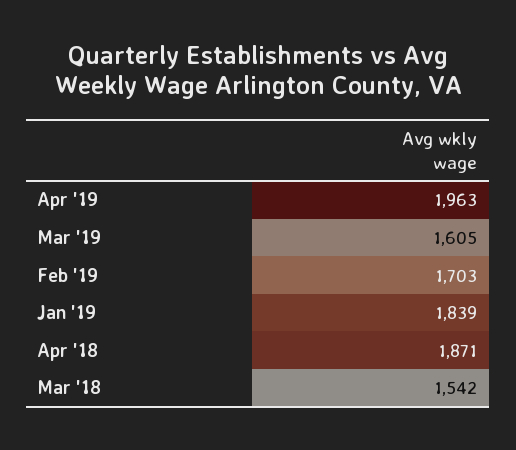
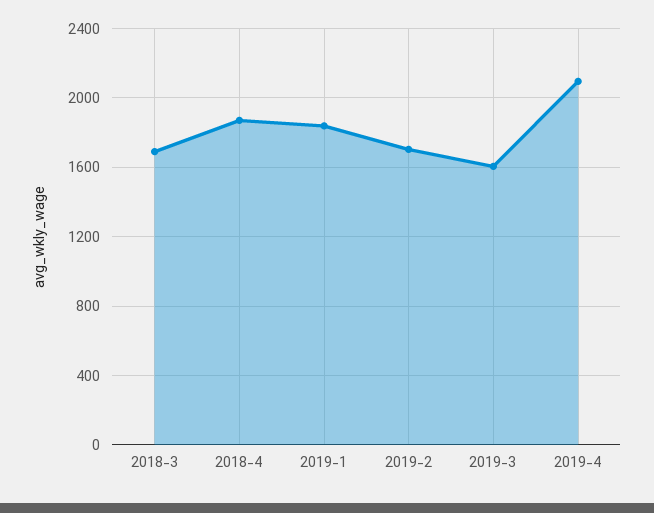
  {
-   "Apr '19": 1963,
+   "Apr '19": 2100,
    "Mar '19": 1605,
    "Feb '19": 1703,
    "Jan '19": 1839,
    "Apr '18": 1871,
-   "Mar '18": 1542
+   "Mar '18": 1700
  }

